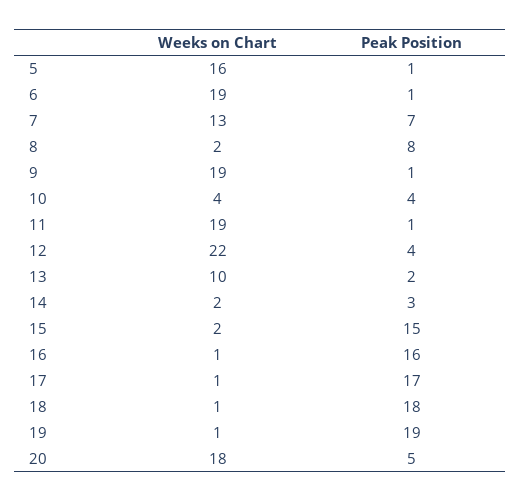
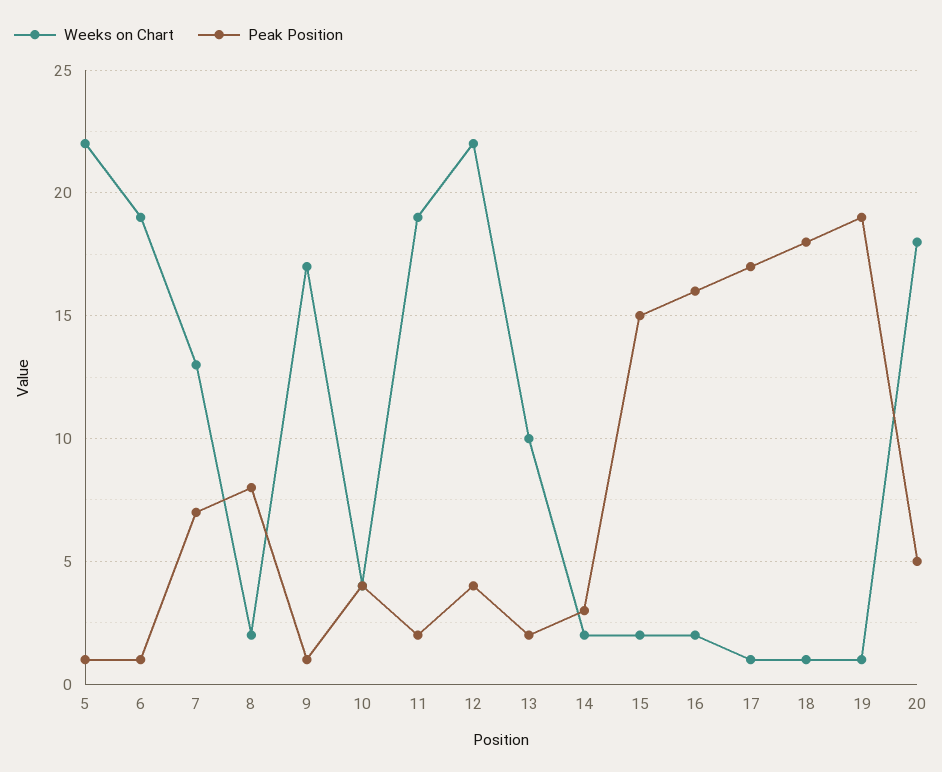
  {
    "Weeks on Chart": {
-     "5": 16,
+     "5": 22,
      "6": 19,
      "7": 13,
      "8": 2,
-     "9": 19,
+     "9": 17,
      "10": 4,
      "11": 19,
      "12": 22,
      "13": 10,
      "14": 2,
      "15": 2,
-     "16": 1,
+     "16": 2,
      "17": 1,
      "18": 1,
      "19": 1,
      "20": 18
    },
    "Peak Position": {
      "5": 1,
      "6": 1,
      "7": 7,
      "8": 8,
      "9": 1,
      "10": 4,
-     "11": 1,
+     "11": 2,
      "12": 4,
      "13": 2,
      "14": 3,
      "15": 15,
      "16": 16,
      "17": 17,
      "18": 18,
      "19": 19,
      "20": 5
    }
  }

